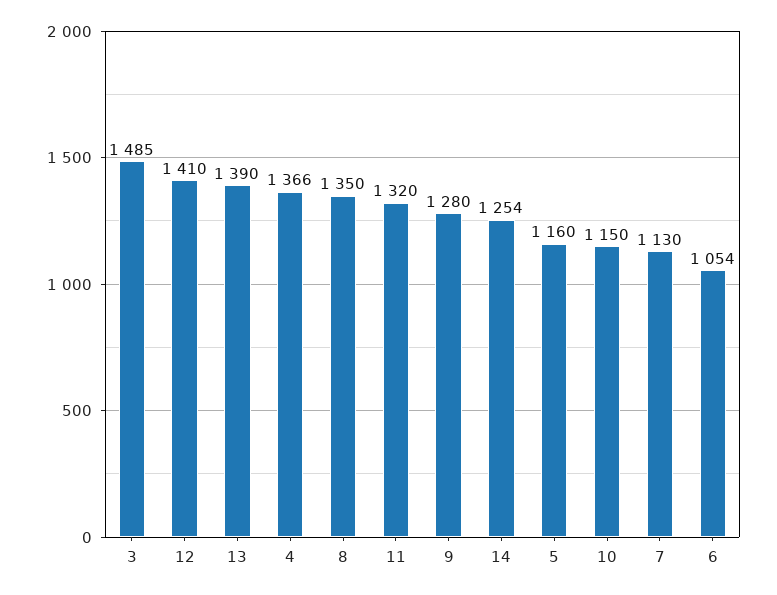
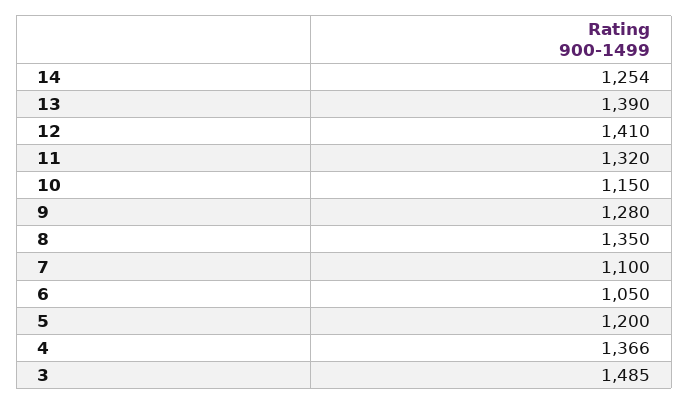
  {
    "3": 1485,
    "12": 1410,
    "13": 1390,
    "4": 1366,
    "8": 1350,
    "11": 1320,
    "9": 1280,
    "14": 1254,
-   "5": 1160,
+   "5": 1200,
    "10": 1150,
-   "7": 1130,
+   "7": 1100,
-   "6": 1054
+   "6": 1050
  }

